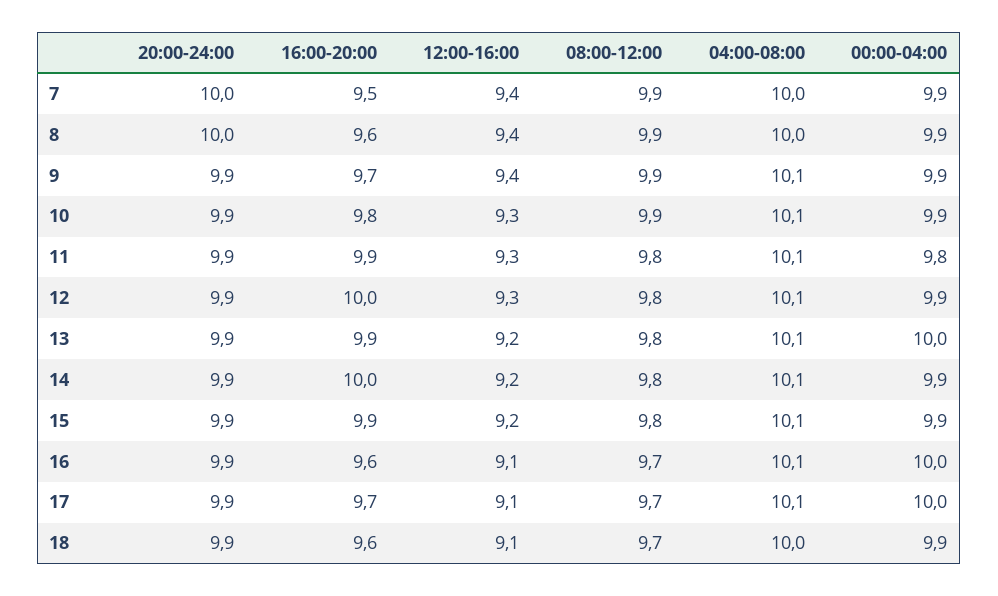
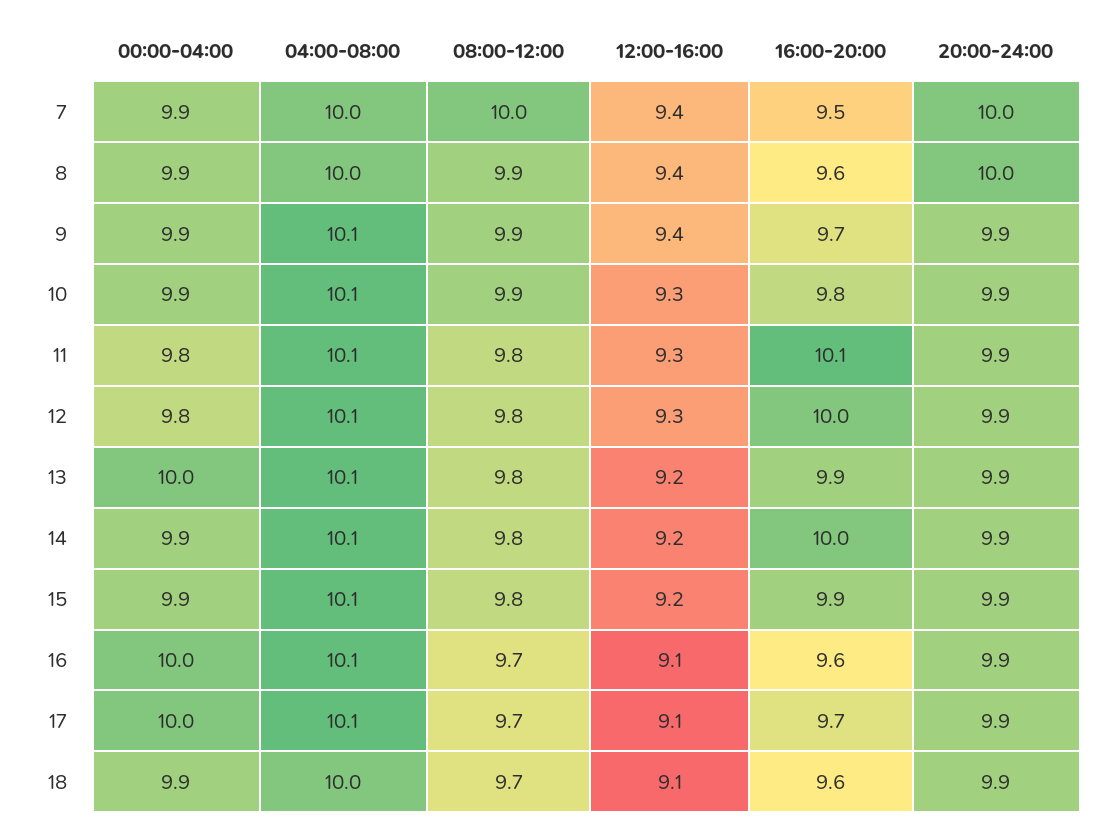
  {
    "20:00-24:00": {
      "7": 10,
      "8": 10,
      "9": 9.9,
      "10": 9.9,
      "11": 9.9,
      "12": 9.9,
      "13": 9.9,
      "14": 9.9,
      "15": 9.9,
      "16": 9.9,
      "17": 9.9,
      "18": 9.9
    },
    "16:00-20:00": {
      "7": 9.5,
      "8": 9.6,
      "9": 9.7,
      "10": 9.8,
-     "11": 9.9,
+     "11": 10.1,
      "12": 10,
      "13": 9.9,
      "14": 10,
      "15": 9.9,
      "16": 9.6,
      "17": 9.7,
      "18": 9.6
    },
    "12:00-16:00": {
      "7": 9.4,
      "8": 9.4,
      "9": 9.4,
      "10": 9.3,
      "11": 9.3,
      "12": 9.3,
      "13": 9.2,
      "14": 9.2,
      "15": 9.2,
      "16": 9.1,
      "17": 9.1,
      "18": 9.1
    },
    "08:00-12:00": {
-     "7": 9.9,
+     "7": 10,
      "8": 9.9,
      "9": 9.9,
      "10": 9.9,
      "11": 9.8,
      "12": 9.8,
      "13": 9.8,
      "14": 9.8,
      "15": 9.8,
      "16": 9.7,
      "17": 9.7,
      "18": 9.7
    },
    "04:00-08:00": {
      "7": 10,
      "8": 10,
      "9": 10.1,
      "10": 10.1,
      "11": 10.1,
      "12": 10.1,
      "13": 10.1,
      "14": 10.1,
      "15": 10.1,
      "16": 10.1,
      "17": 10.1,
      "18": 10
    },
    "00:00-04:00": {
      "7": 9.9,
      "8": 9.9,
      "9": 9.9,
      "10": 9.9,
      "11": 9.8,
-     "12": 9.9,
+     "12": 9.8,
      "13": 10,
      "14": 9.9,
      "15": 9.9,
      "16": 10,
      "17": 10,
      "18": 9.9
    }
  }

